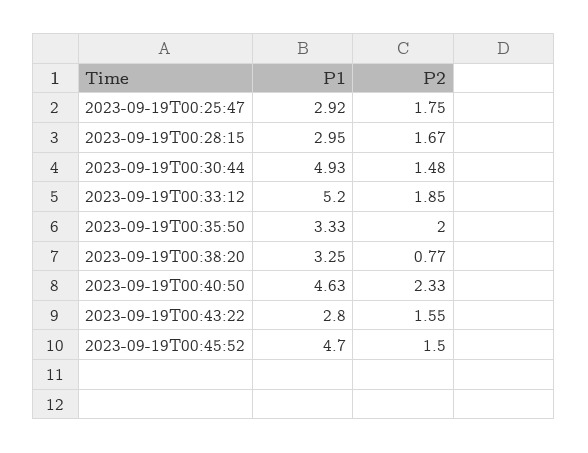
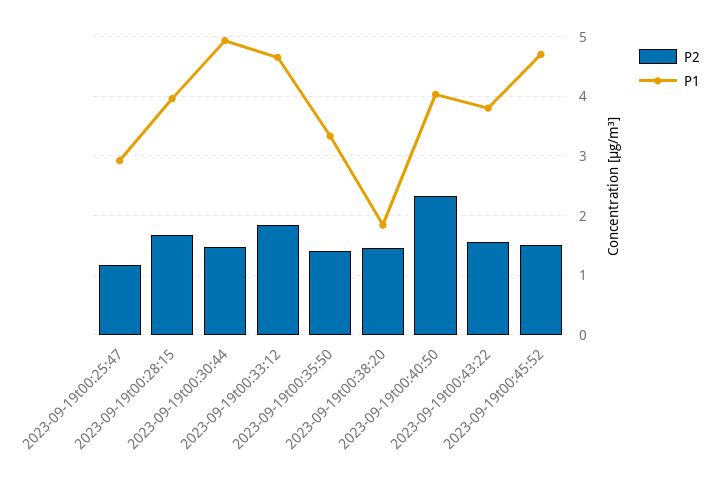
  {
    "P1": {
      "2023-09-19T00:25:47": 2.92,
-     "2023-09-19T00:28:15": 2.95,
+     "2023-09-19T00:28:15": 4,
      "2023-09-19T00:30:44": 4.93,
-     "2023-09-19T00:33:12": 5.2,
+     "2023-09-19T00:33:12": 4.6,
      "2023-09-19T00:35:50": 3.33,
-     "2023-09-19T00:38:20": 3.25,
+     "2023-09-19T00:38:20": 1.8,
-     "2023-09-19T00:40:50": 4.63,
+     "2023-09-19T00:40:50": 4,
-     "2023-09-19T00:43:22": 2.8,
+     "2023-09-19T00:43:22": 3.8,
      "2023-09-19T00:45:52": 4.7
    },
    "P2": {
-     "2023-09-19T00:25:47": 1.75,
+     "2023-09-19T00:25:47": 1.2,
      "2023-09-19T00:28:15": 1.67,
      "2023-09-19T00:30:44": 1.48,
      "2023-09-19T00:33:12": 1.85,
-     "2023-09-19T00:35:50": 2,
+     "2023-09-19T00:35:50": 1.4,
-     "2023-09-19T00:38:20": 0.77,
+     "2023-09-19T00:38:20": 1.4,
      "2023-09-19T00:40:50": 2.33,
      "2023-09-19T00:43:22": 1.55,
      "2023-09-19T00:45:52": 1.5
    }
  }

